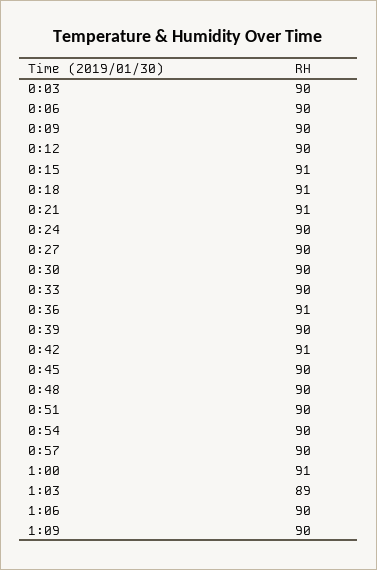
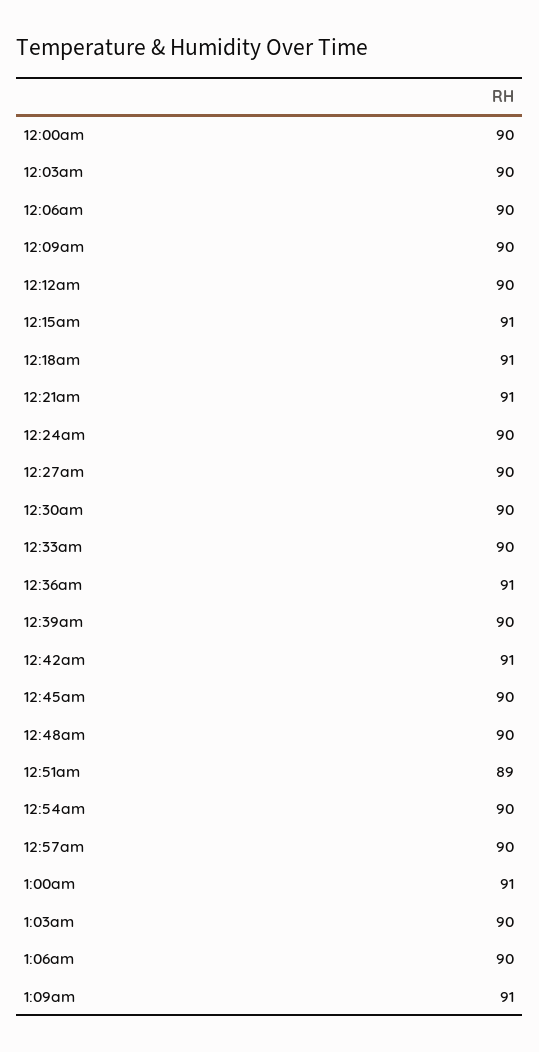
  {
    "0:03": 90,
    "0:06": 90,
    "0:09": 90,
    "0:12": 90,
    "0:15": 91,
    "0:18": 91,
    "0:21": 91,
    "0:24": 90,
    "0:27": 90,
    "0:30": 90,
    "0:33": 90,
    "0:36": 91,
    "0:39": 90,
    "0:42": 91,
    "0:45": 90,
    "0:48": 90,
-   "0:51": 90,
+   "0:51": 89,
    "0:54": 90,
    "0:57": 90,
    "1:00": 91,
-   "1:03": 89,
+   "1:03": 90,
    "1:06": 90,
-   "1:09": 90
+   "1:09": 91,
+   "12:00am": 90
  }

